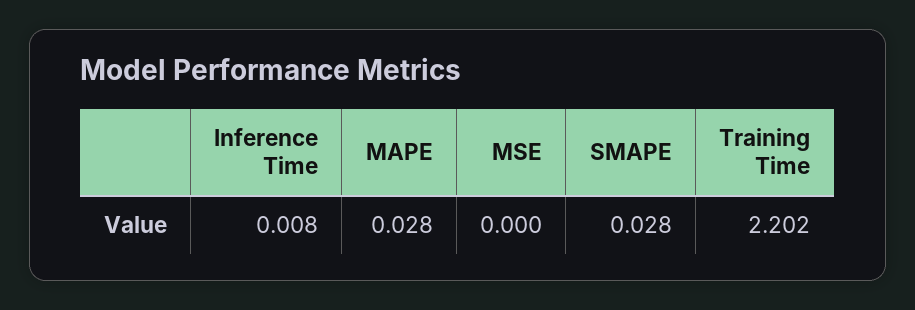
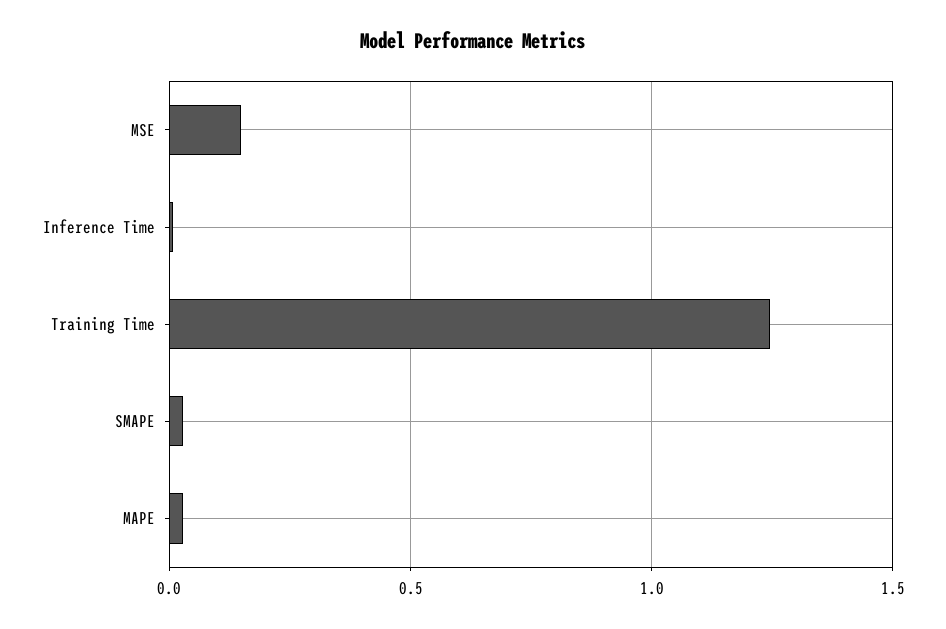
  {
    "Inference Time": 0.008,
    "MAPE": 0.028,
-   "MSE": 0,
+   "MSE": 0.15,
    "SMAPE": 0.028,
-   "Training Time": 2.202
+   "Training Time": 1.25
  }

